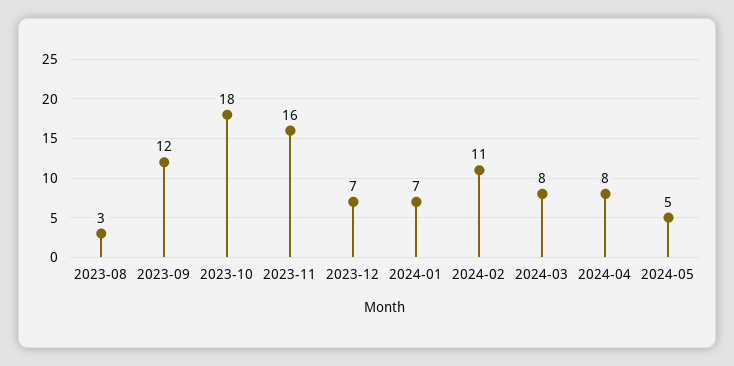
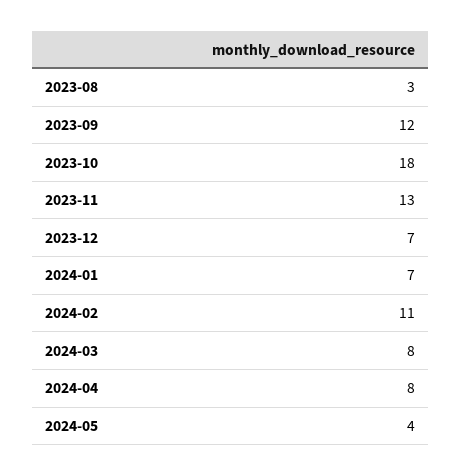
  {
    "2023-08": 3,
    "2023-09": 12,
    "2023-10": 18,
-   "2023-11": 16,
+   "2023-11": 13,
    "2023-12": 7,
    "2024-01": 7,
    "2024-02": 11,
    "2024-03": 8,
    "2024-04": 8,
-   "2024-05": 5
+   "2024-05": 4
  }

